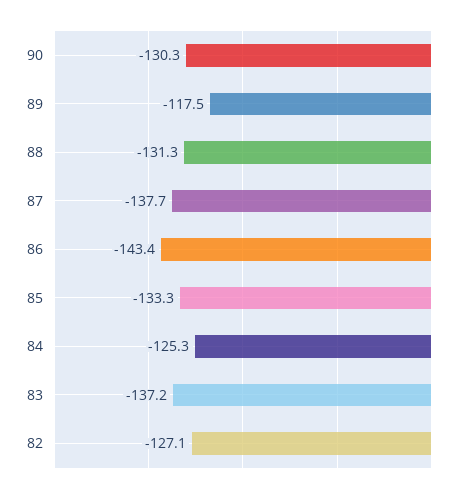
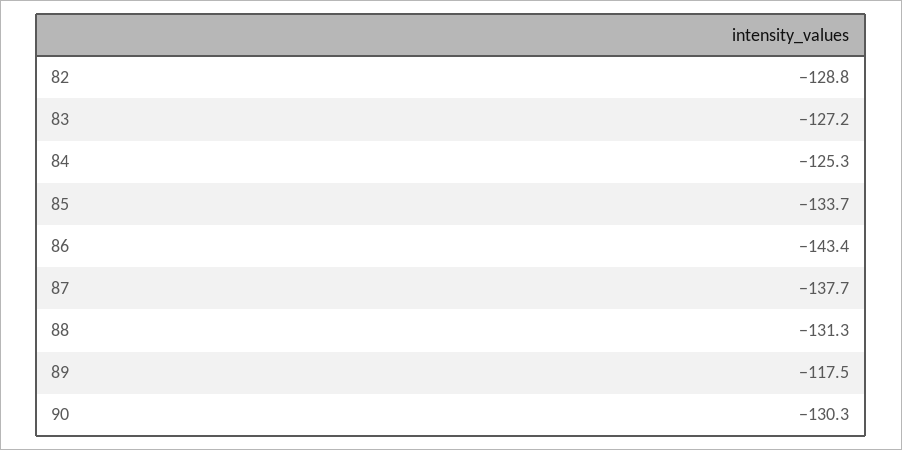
  {
    "90": -130.3,
    "89": -117.5,
    "88": -131.3,
    "87": -137.7,
    "86": -143.4,
-   "85": -133.3,
+   "85": -133.7,
    "84": -125.3,
-   "83": -137.2,
+   "83": -127.2,
-   "82": -127.1
+   "82": -128.8
  }

